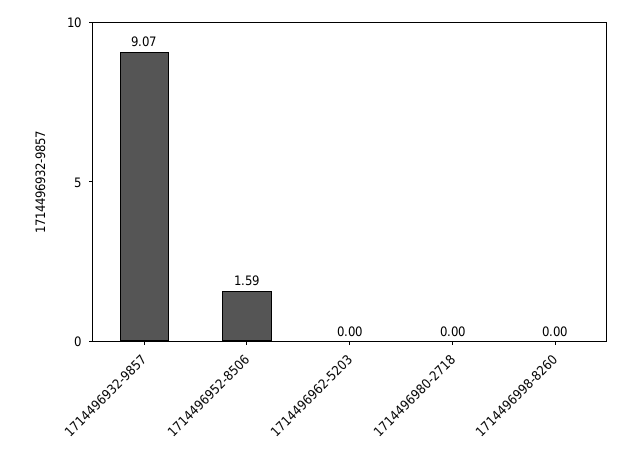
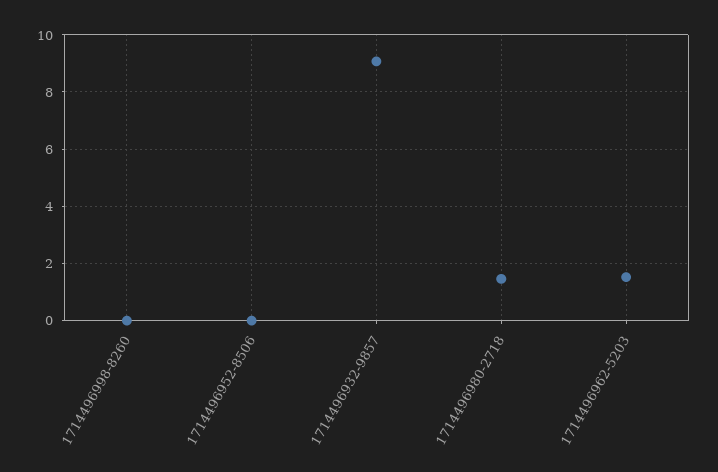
  {
    "1714496932-9857": 9.07,
-   "1714496952-8506": 1.59,
+   "1714496952-8506": 0,
-   "1714496962-5203": 0,
+   "1714496962-5203": 1.5,
-   "1714496980-2718": 0,
+   "1714496980-2718": 1.5,
    "1714496998-8260": 0
  }

